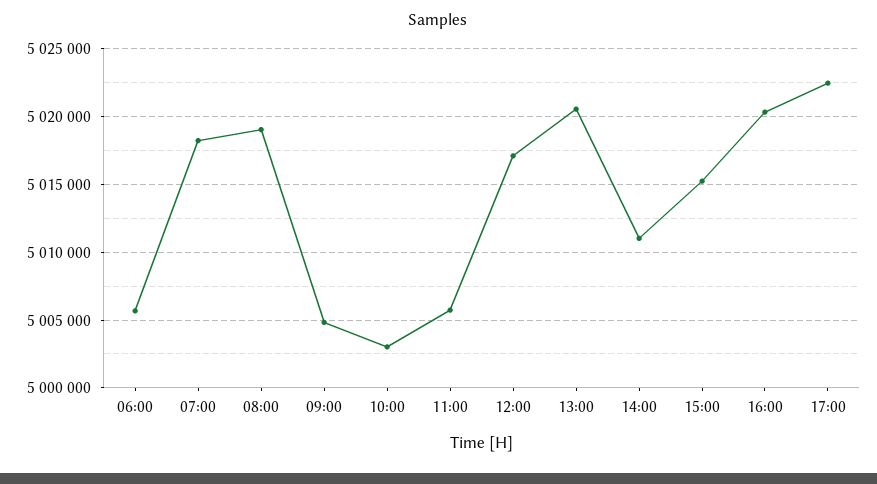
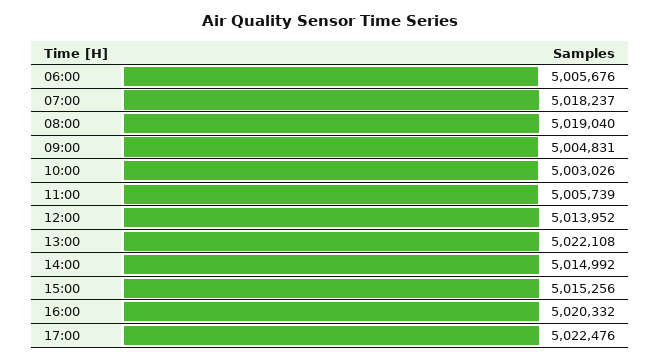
  {
    "06:00": 5005676,
    "07:00": 5018237,
    "08:00": 5019040,
    "09:00": 5004831,
    "10:00": 5003026,
    "11:00": 5005739,
-   "12:00": 5017000,
+   "12:00": 5013952,
-   "13:00": 5020500,
+   "13:00": 5022108,
-   "14:00": 5011000,
+   "14:00": 5014992,
    "15:00": 5015256,
    "16:00": 5020332,
    "17:00": 5022476
  }

